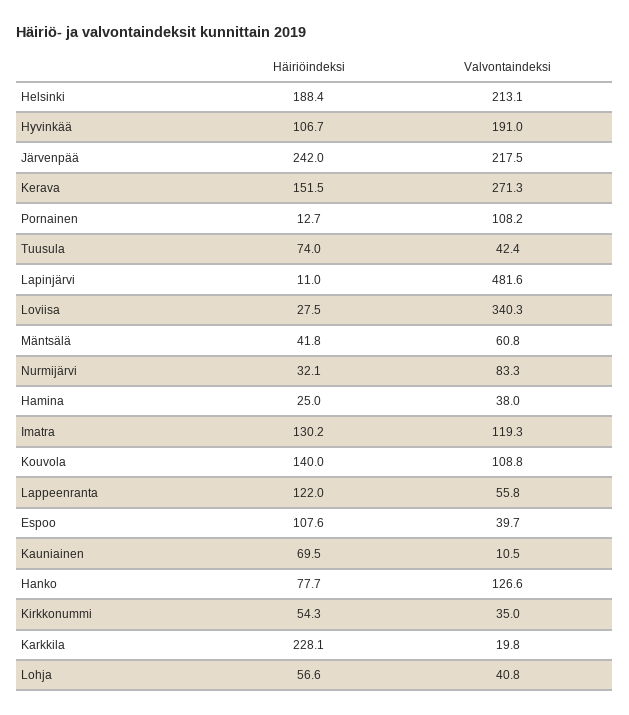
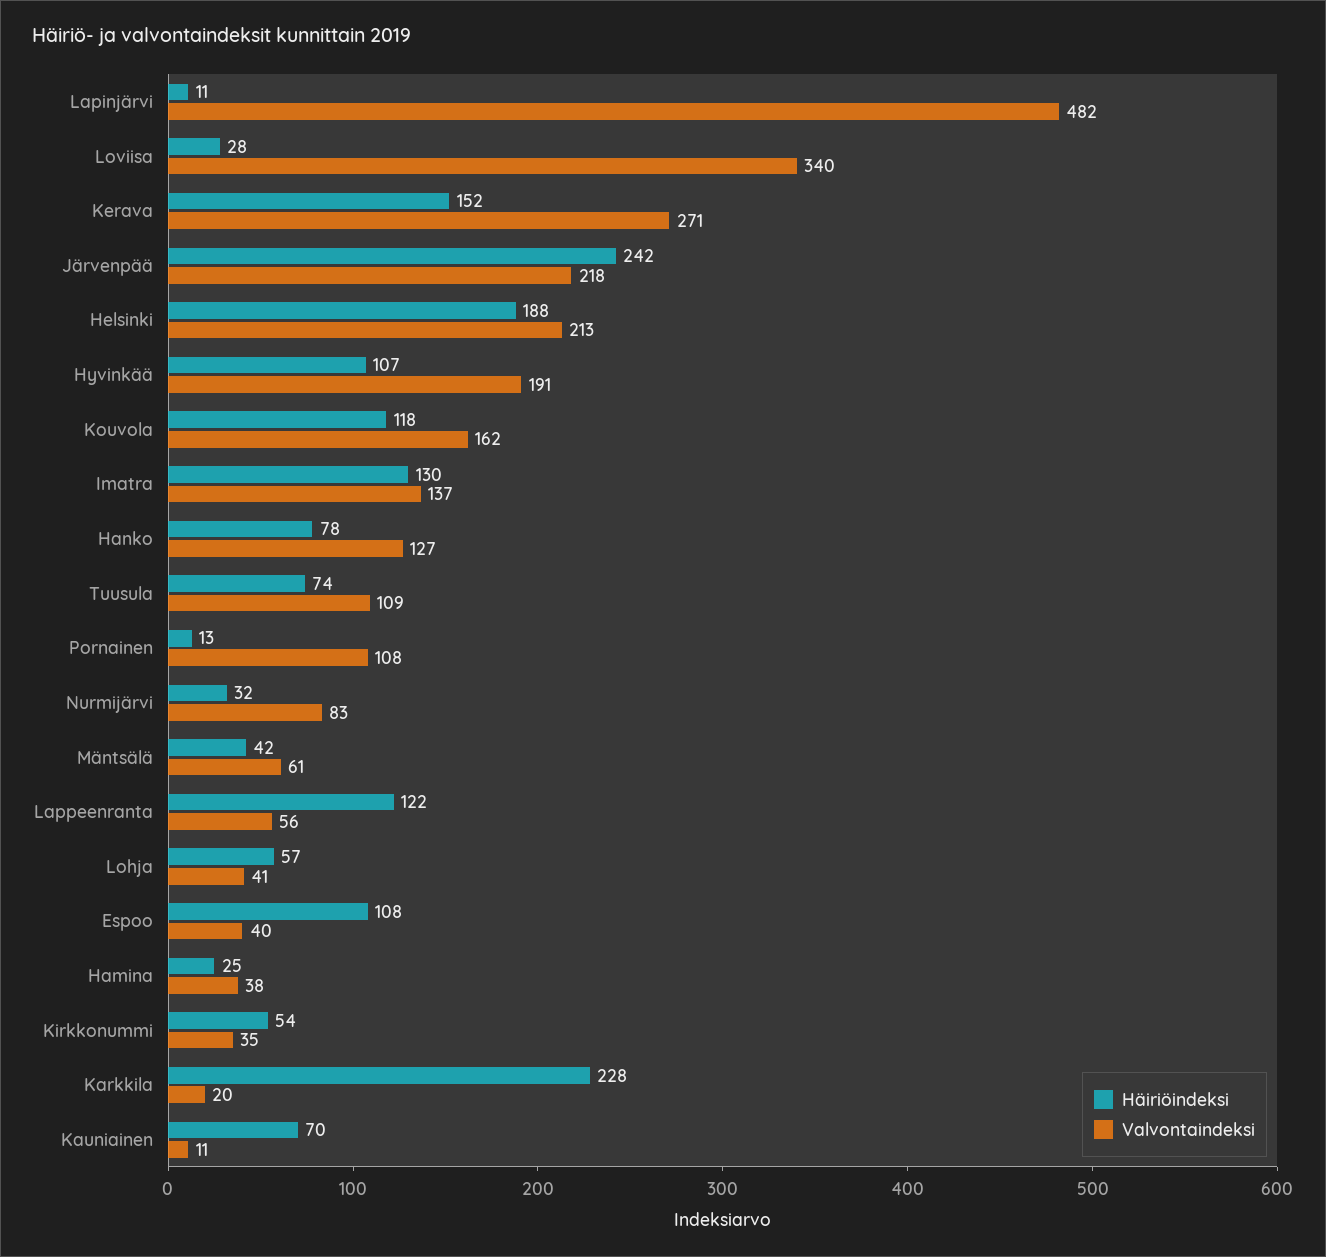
  {
    "Häiriöindeksi": {
      "Helsinki": 188.4,
      "Hyvinkää": 106.7,
      "Järvenpää": 242,
      "Kerava": 151.5,
      "Pornainen": 12.7,
      "Tuusula": 74,
      "Lapinjärvi": 11,
      "Loviisa": 27.5,
      "Mäntsälä": 41.8,
      "Nurmijärvi": 32.1,
      "Hamina": 25,
      "Imatra": 130.2,
-     "Kouvola": 140,
+     "Kouvola": 118,
      "Lappeenranta": 122,
      "Espoo": 107.6,
      "Kauniainen": 69.5,
      "Hanko": 77.7,
      "Kirkkonummi": 54.3,
      "Karkkila": 228.1,
      "Lohja": 56.6
    },
    "Valvontaindeksi": {
      "Helsinki": 213.1,
      "Hyvinkää": 191,
      "Järvenpää": 217.5,
      "Kerava": 271.3,
      "Pornainen": 108.2,
-     "Tuusula": 42.4,
+     "Tuusula": 109,
      "Lapinjärvi": 481.6,
      "Loviisa": 340.3,
      "Mäntsälä": 60.8,
      "Nurmijärvi": 83.3,
      "Hamina": 38,
-     "Imatra": 119.3,
+     "Imatra": 137,
-     "Kouvola": 108.8,
+     "Kouvola": 162,
      "Lappeenranta": 55.8,
      "Espoo": 39.7,
      "Kauniainen": 10.5,
      "Hanko": 126.6,
      "Kirkkonummi": 35,
      "Karkkila": 19.8,
      "Lohja": 40.8
    }
  }

